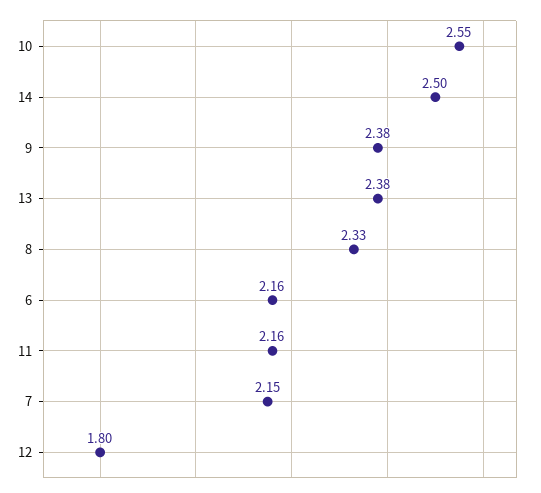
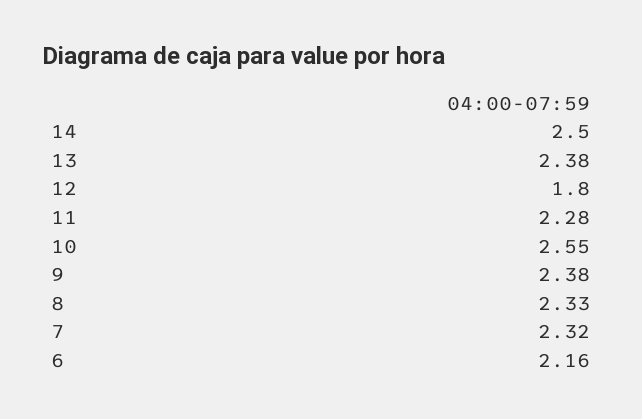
  {
    "10": 2.55,
    "14": 2.5,
    "9": 2.38,
    "13": 2.38,
    "8": 2.33,
    "6": 2.16,
-   "11": 2.16,
+   "11": 2.28,
-   "7": 2.15,
+   "7": 2.32,
    "12": 1.8
  }

